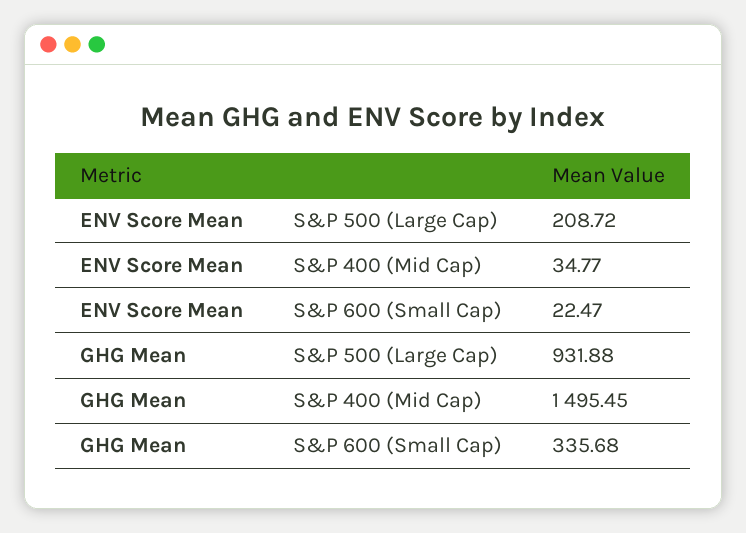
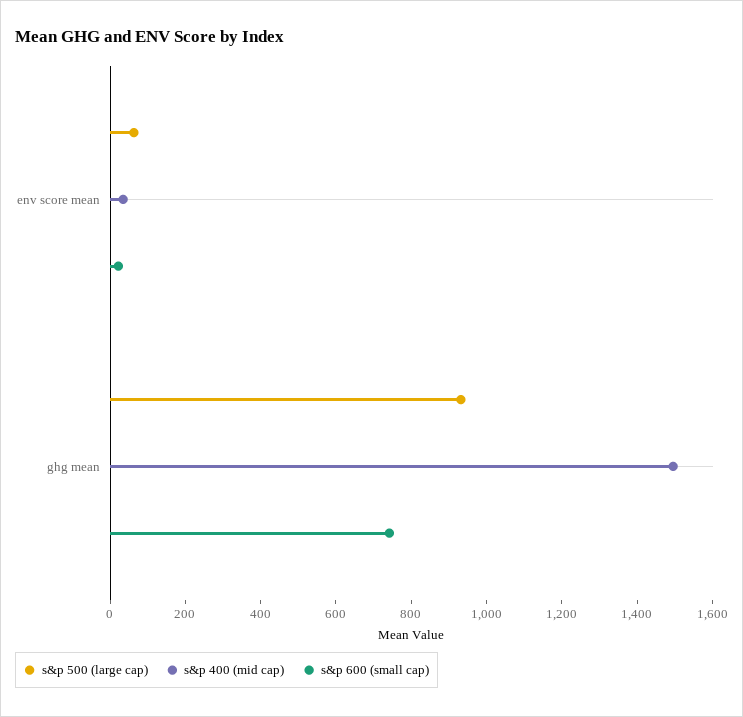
  {
    "S&P 500 (Large Cap)": {
-     "ENV Score Mean": 208.72,
+     "ENV Score Mean": 50,
      "GHG Mean": 931.88
    },
    "S&P 400 (Mid Cap)": {
      "ENV Score Mean": 34.77,
      "GHG Mean": 1495.45
    },
    "S&P 600 (Small Cap)": {
      "ENV Score Mean": 22.47,
-     "GHG Mean": 335.68
+     "GHG Mean": 750
    }
  }

